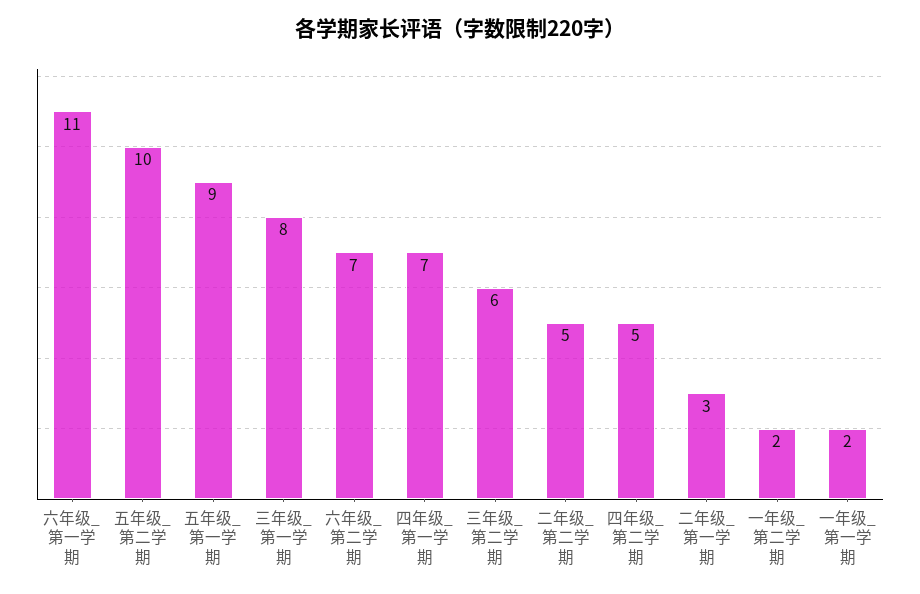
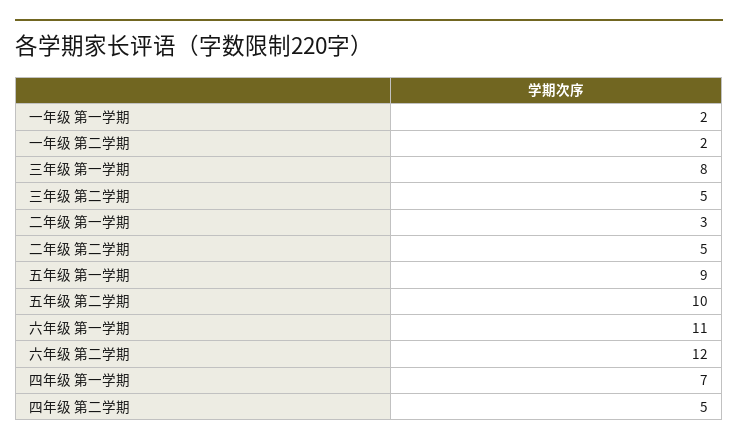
  {
    "六年级_第一学期": 11,
    "五年级_第二学期": 10,
    "五年级_第一学期": 9,
    "三年级_第一学期": 8,
-   "六年级_第二学期": 7,
+   "六年级_第二学期": 12,
    "四年级_第一学期": 7,
-   "三年级_第二学期": 6,
+   "三年级_第二学期": 5,
    "二年级_第二学期": 5,
    "四年级_第二学期": 5,
    "二年级_第一学期": 3,
    "一年级_第二学期": 2,
    "一年级_第一学期": 2
  }

